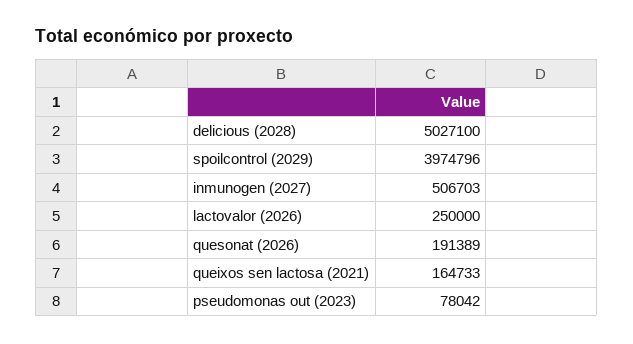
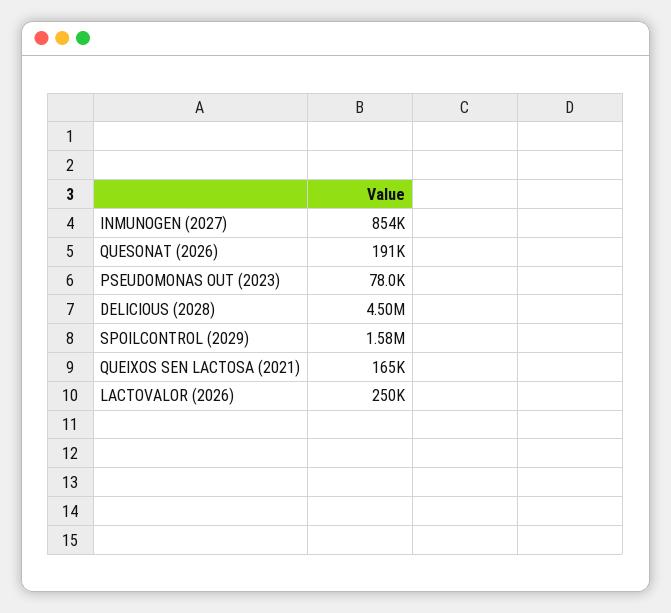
  {
-   "delicious (2028)": 5027100,
+   "delicious (2028)": 4500000,
-   "spoilcontrol (2029)": 3974796,
+   "spoilcontrol (2029)": 1580000,
-   "inmunogen (2027)": 506703,
+   "inmunogen (2027)": 854000,
    "lactovalor (2026)": 250000,
    "quesonat (2026)": 191389,
    "queixos sen lactosa (2021)": 164733,
    "pseudomonas out (2023)": 78042
  }

